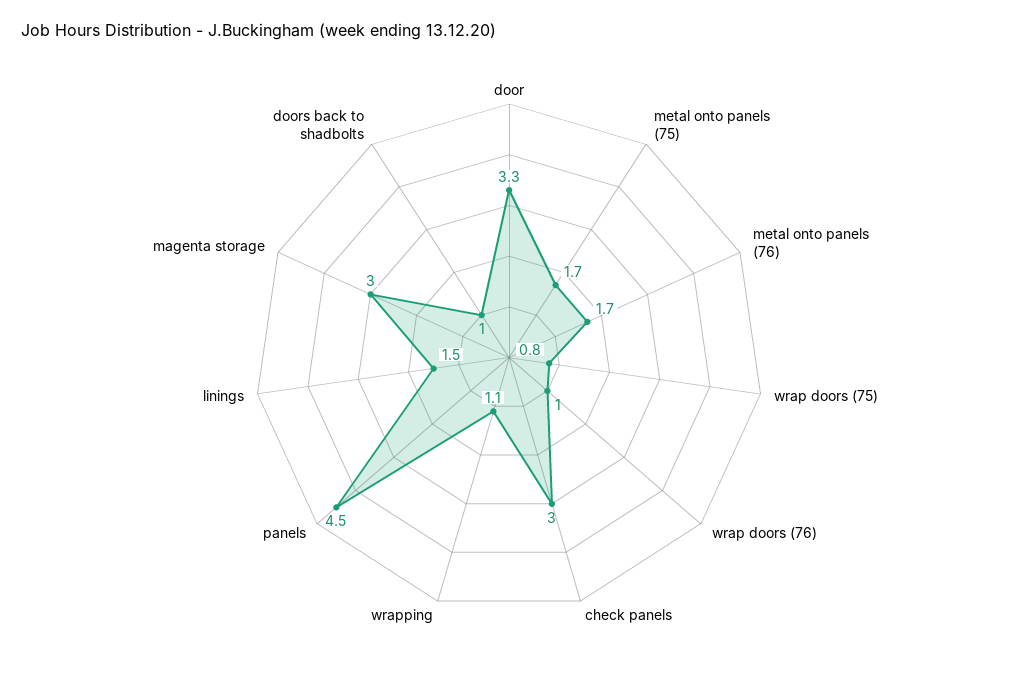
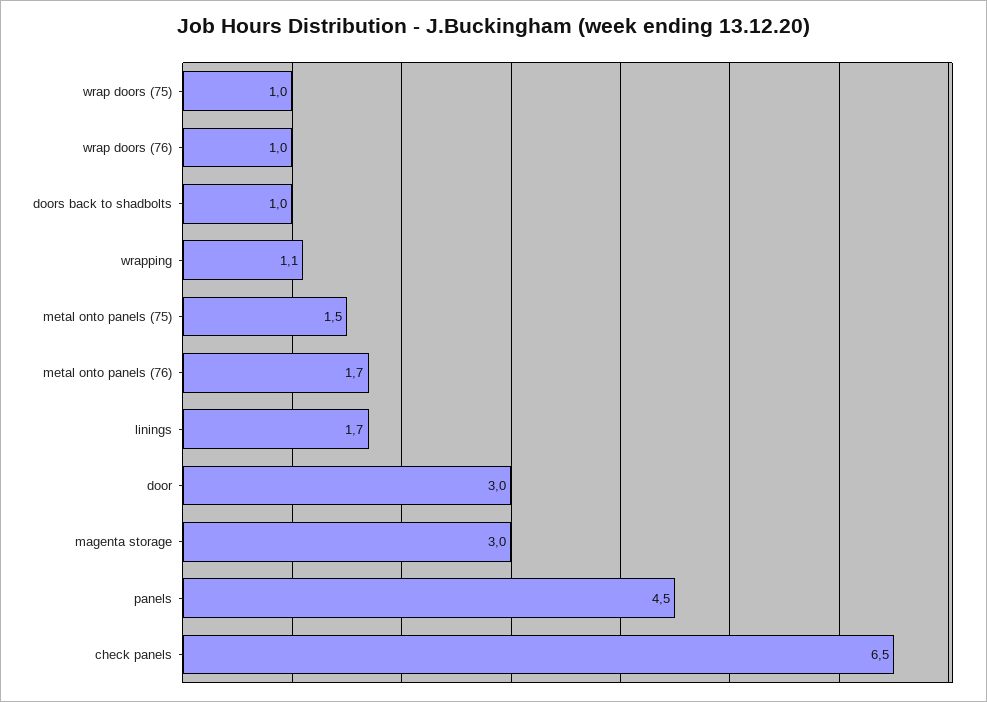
  {
-   "door": 3.3,
+   "door": 3,
-   "metal onto panels (75)": 1.7,
+   "metal onto panels (75)": 1.5,
    "metal onto panels (76)": 1.7,
-   "wrap doors (75)": 0.8,
+   "wrap doors (75)": 1,
    "wrap doors (76)": 1,
-   "check panels": 3,
+   "check panels": 6.5,
    "wrapping": 1.1,
    "panels": 4.5,
-   "linings": 1.5,
+   "linings": 1.7,
    "magenta storage": 3,
    "doors back to shadbolts": 1
  }

